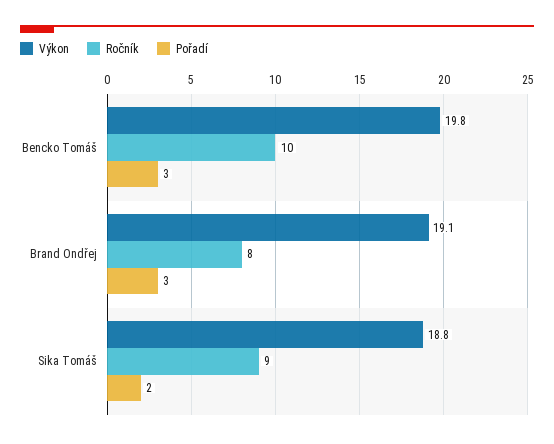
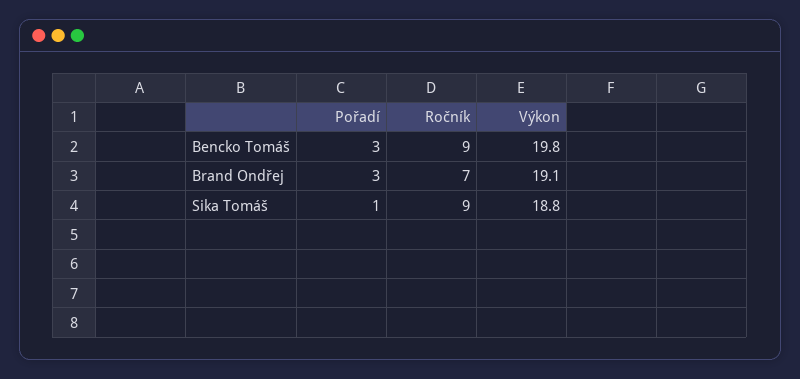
  {
    "Výkon": {
      "Bencko Tomáš": 19.8,
      "Brand Ondřej": 19.1,
      "Sika Tomáš": 18.8
    },
    "Ročník": {
-     "Bencko Tomáš": 10,
+     "Bencko Tomáš": 9,
-     "Brand Ondřej": 8,
+     "Brand Ondřej": 7,
      "Sika Tomáš": 9
    },
    "Pořadí": {
      "Bencko Tomáš": 3,
      "Brand Ondřej": 3,
-     "Sika Tomáš": 2
+     "Sika Tomáš": 1
    }
  }

